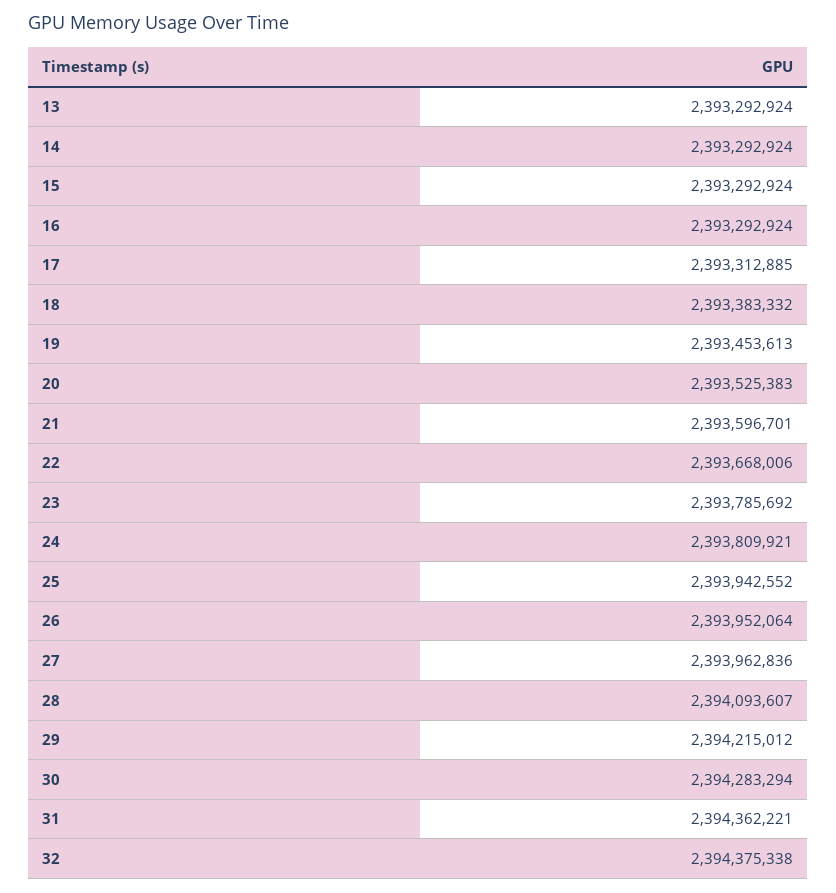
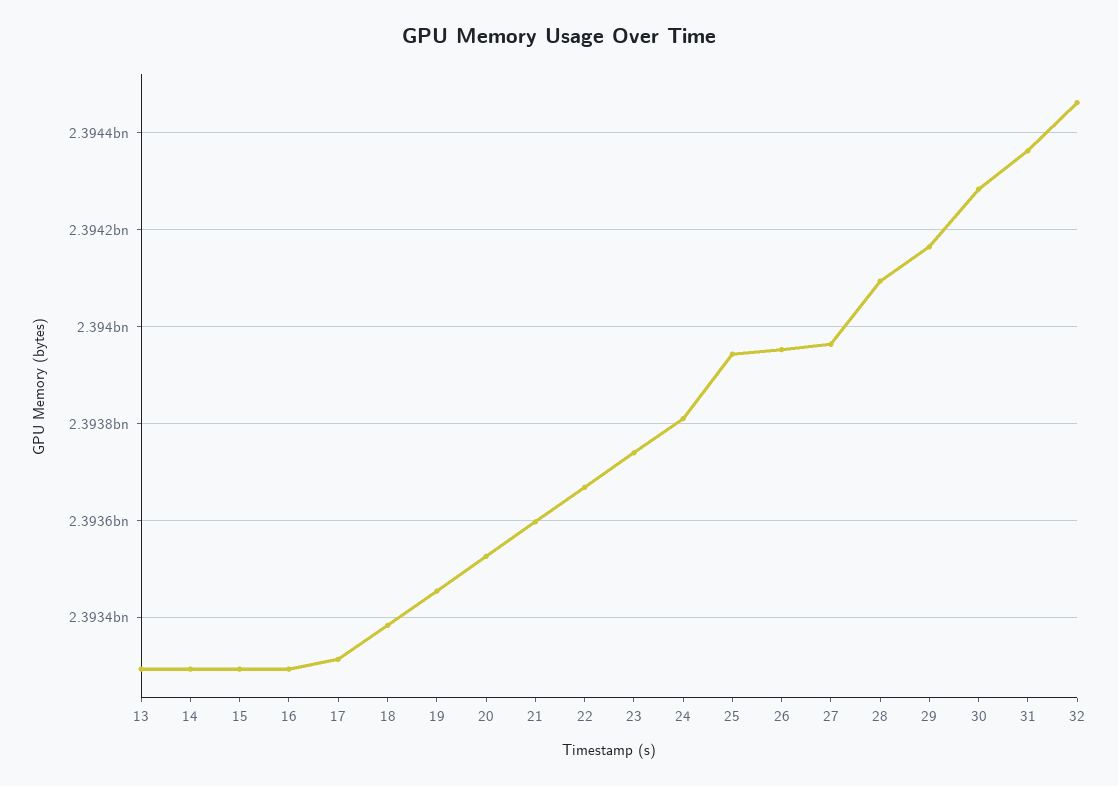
  {
    "13": 2393292924,
    "14": 2393292924,
    "15": 2393292924,
    "16": 2393292924,
    "17": 2393312885,
    "18": 2393383332,
    "19": 2393453613,
    "20": 2393525383,
    "21": 2393596701,
    "22": 2393668006,
-   "23": 2393785692,
+   "23": 2393740000,
    "24": 2393809921,
    "25": 2393942552,
    "26": 2393952064,
    "27": 2393962836,
    "28": 2394093607,
-   "29": 2394215012,
+   "29": 2394160000,
    "30": 2394283294,
    "31": 2394362221,
-   "32": 2394375338
+   "32": 2394460000
  }

